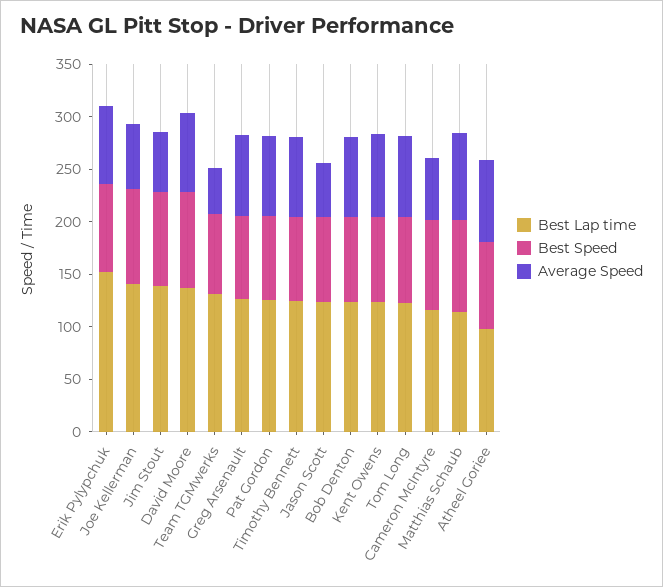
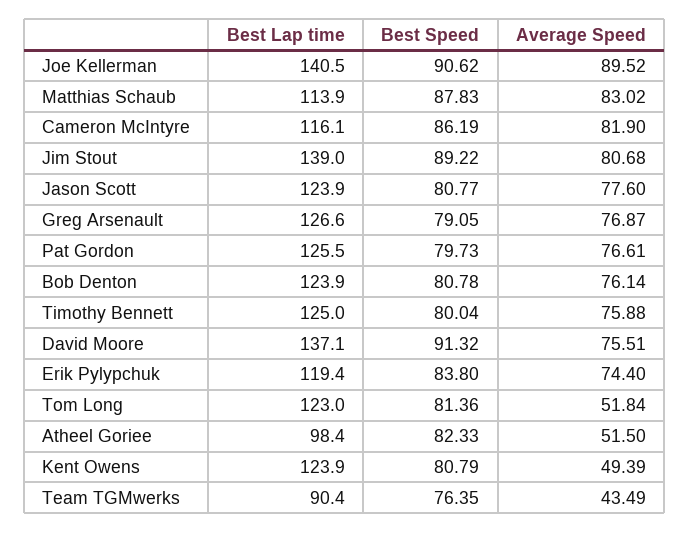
  {
    "Best Lap time": {
-     "Erik Pylypchuk": 150,
+     "Erik Pylypchuk": 119.4,
      "Joe Kellerman": 140.5,
      "Jim Stout": 139,
      "David Moore": 137.1,
-     "Team TGMwerks": 130,
+     "Team TGMwerks": 90.4,
      "Greg Arsenault": 126.6,
      "Pat Gordon": 125.5,
      "Timothy Bennett": 125,
      "Jason Scott": 123.9,
      "Bob Denton": 123.9,
      "Kent Owens": 123.9,
      "Tom Long": 123,
      "Cameron McIntyre": 116.1,
      "Matthias Schaub": 113.9,
      "Atheel Goriee": 98.4
    },
    "Best Speed": {
      "Erik Pylypchuk": 83.8,
      "Joe Kellerman": 90.62,
      "Jim Stout": 89.22,
      "David Moore": 91.32,
      "Team TGMwerks": 76.35,
      "Greg Arsenault": 79.05,
      "Pat Gordon": 79.73,
      "Timothy Bennett": 80.04,
      "Jason Scott": 80.77,
      "Bob Denton": 80.78,
      "Kent Owens": 80.79,
      "Tom Long": 81.36,
      "Cameron McIntyre": 86.19,
      "Matthias Schaub": 87.83,
      "Atheel Goriee": 82.33
    },
    "Average Speed": {
      "Erik Pylypchuk": 74.4,
-     "Joe Kellerman": 60,
+     "Joe Kellerman": 89.52,
-     "Jim Stout": 60,
+     "Jim Stout": 80.68,
      "David Moore": 75.51,
      "Team TGMwerks": 43.49,
      "Greg Arsenault": 76.87,
      "Pat Gordon": 76.61,
      "Timothy Bennett": 75.88,
-     "Jason Scott": 50,
+     "Jason Scott": 77.6,
      "Bob Denton": 76.14,
-     "Kent Owens": 80,
+     "Kent Owens": 49.39,
-     "Tom Long": 80,
+     "Tom Long": 51.84,
-     "Cameron McIntyre": 60,
+     "Cameron McIntyre": 81.9,
      "Matthias Schaub": 83.02,
-     "Atheel Goriee": 80
+     "Atheel Goriee": 51.5
    }
  }

